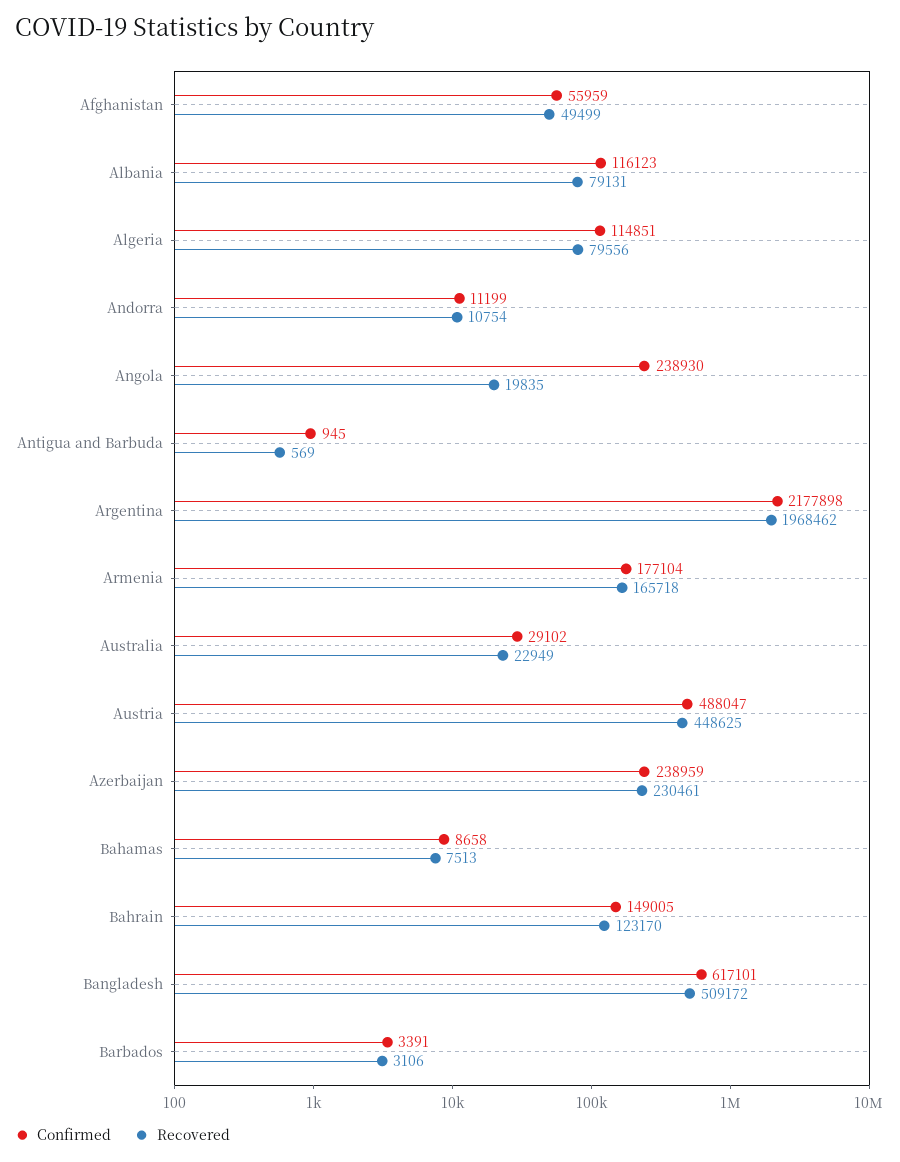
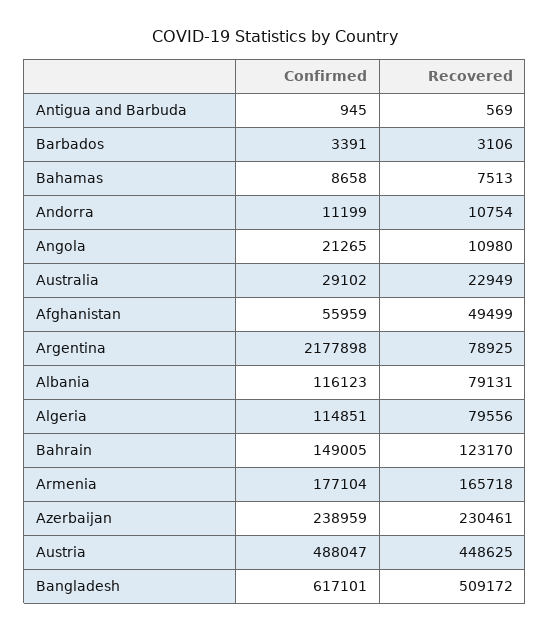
  {
    "Confirmed": {
      "Afghanistan": 55959,
      "Albania": 116123,
      "Algeria": 114851,
      "Andorra": 11199,
-     "Angola": 238930,
+     "Angola": 21265,
      "Antigua and Barbuda": 945,
      "Argentina": 2177898,
      "Armenia": 177104,
      "Australia": 29102,
      "Austria": 488047,
      "Azerbaijan": 238959,
      "Bahamas": 8658,
      "Bahrain": 149005,
      "Bangladesh": 617101,
      "Barbados": 3391
    },
    "Recovered": {
      "Afghanistan": 49499,
      "Albania": 79131,
      "Algeria": 79556,
      "Andorra": 10754,
-     "Angola": 19835,
+     "Angola": 10980,
      "Antigua and Barbuda": 569,
-     "Argentina": 1968462,
+     "Argentina": 78925,
      "Armenia": 165718,
      "Australia": 22949,
      "Austria": 448625,
      "Azerbaijan": 230461,
      "Bahamas": 7513,
      "Bahrain": 123170,
      "Bangladesh": 509172,
      "Barbados": 3106
    }
  }

